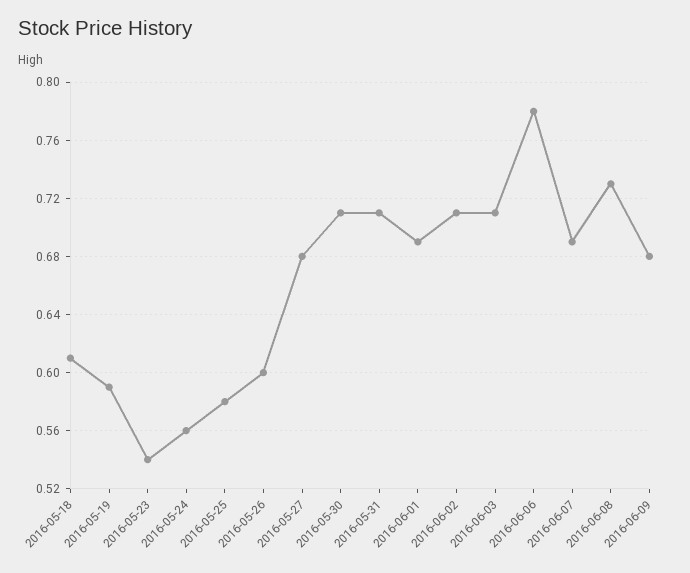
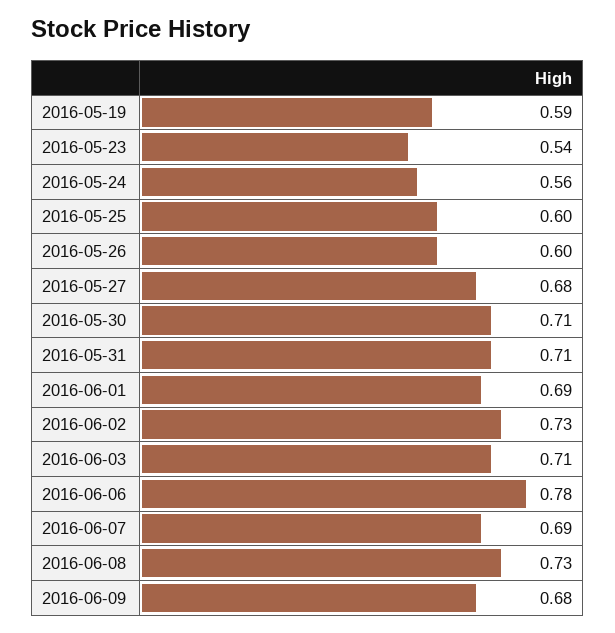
  {
-   "2016-05-18": 0.61,
    "2016-05-19": 0.59,
    "2016-05-23": 0.54,
    "2016-05-24": 0.56,
-   "2016-05-25": 0.58,
+   "2016-05-25": 0.6,
    "2016-05-26": 0.6,
    "2016-05-27": 0.68,
    "2016-05-30": 0.71,
    "2016-05-31": 0.71,
    "2016-06-01": 0.69,
-   "2016-06-02": 0.71,
+   "2016-06-02": 0.73,
    "2016-06-03": 0.71,
    "2016-06-06": 0.78,
    "2016-06-07": 0.69,
    "2016-06-08": 0.73,
    "2016-06-09": 0.68
  }

